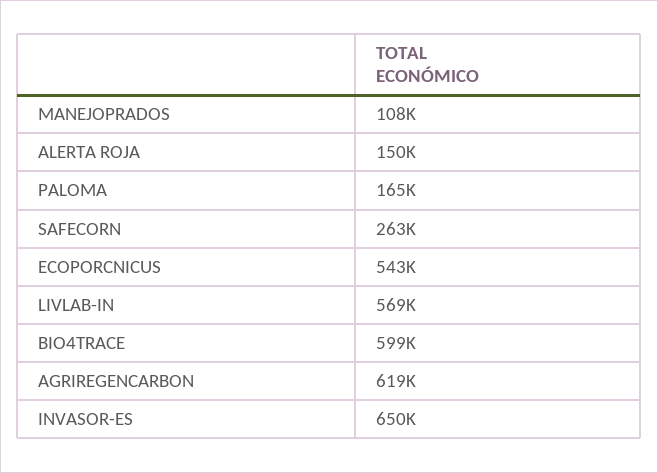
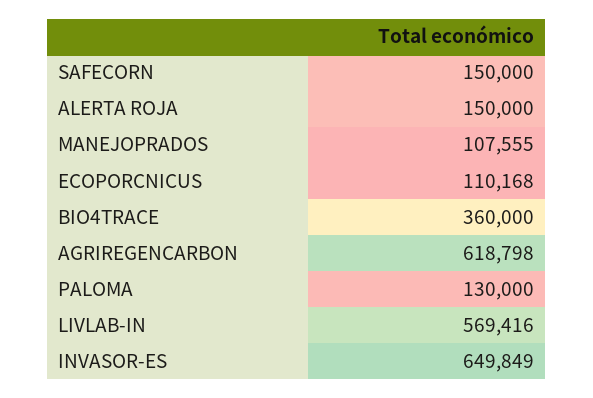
  {
    "MANEJOPRADOS": 107555,
    "ALERTA ROJA": 150000,
-   "PALOMA": 165000,
+   "PALOMA": 130000,
-   "SAFECORN": 263000,
+   "SAFECORN": 150000,
-   "ECOPORCNICUS": 543000,
+   "ECOPORCNICUS": 110168,
    "LIVLAB-IN": 569416,
-   "BIO4TRACE": 599000,
+   "BIO4TRACE": 360000,
    "AGRIREGENCARBON": 618798,
    "INVASOR-ES": 649849
  }

